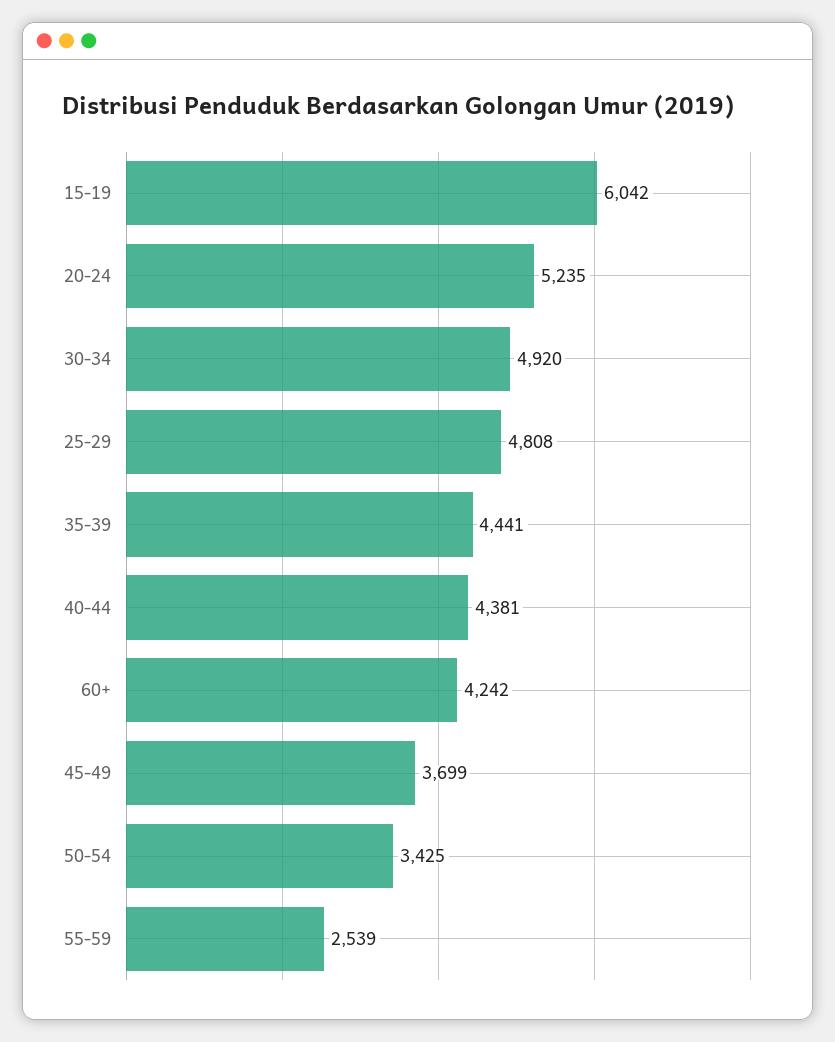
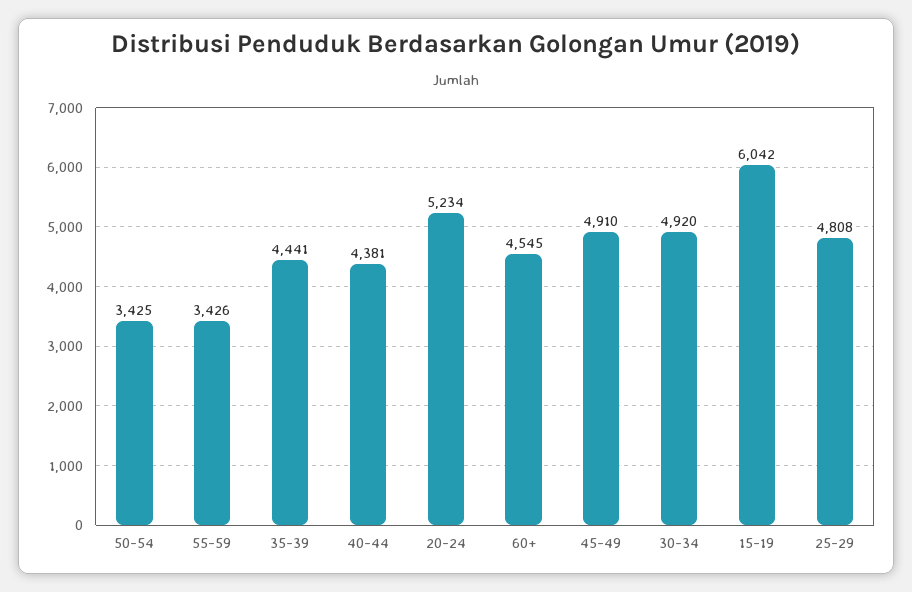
  {
    "15-19": 6042,
-   "20-24": 5235,
+   "20-24": 5234,
    "30-34": 4920,
    "25-29": 4808,
    "35-39": 4441,
    "40-44": 4381,
-   "60+": 4242,
+   "60+": 4545,
-   "45-49": 3699,
+   "45-49": 4910,
    "50-54": 3425,
-   "55-59": 2539
+   "55-59": 3426
  }

